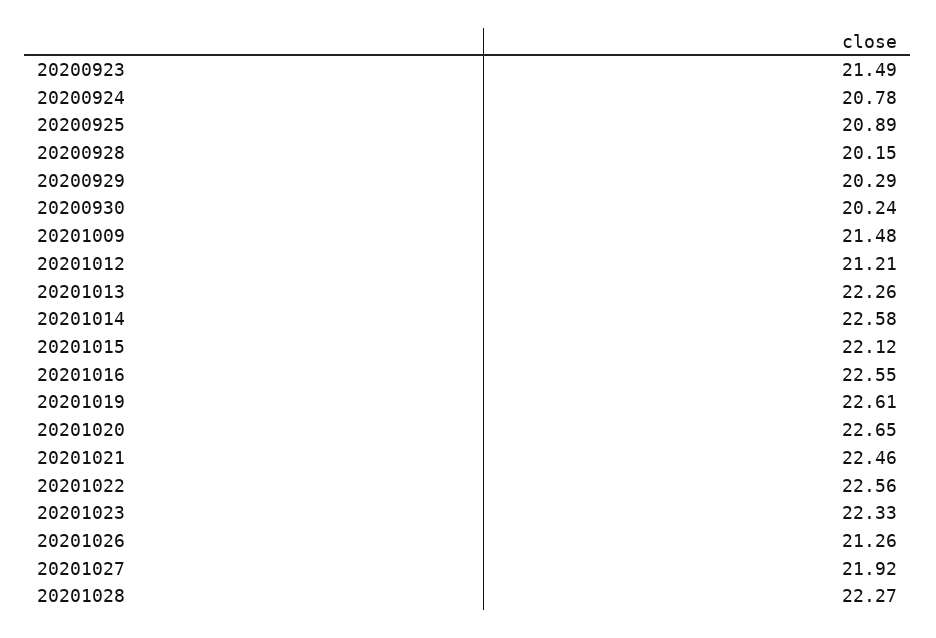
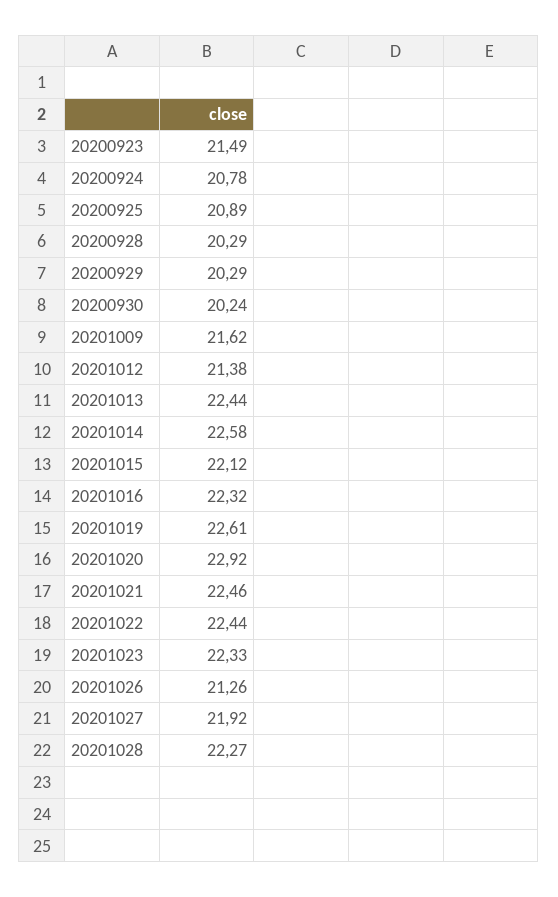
  {
    "20200923": 21.49,
    "20200924": 20.78,
    "20200925": 20.89,
-   "20200928": 20.15,
+   "20200928": 20.29,
    "20200929": 20.29,
    "20200930": 20.24,
-   "20201009": 21.48,
+   "20201009": 21.62,
-   "20201012": 21.21,
+   "20201012": 21.38,
-   "20201013": 22.26,
+   "20201013": 22.44,
    "20201014": 22.58,
    "20201015": 22.12,
-   "20201016": 22.55,
+   "20201016": 22.32,
    "20201019": 22.61,
-   "20201020": 22.65,
+   "20201020": 22.92,
    "20201021": 22.46,
-   "20201022": 22.56,
+   "20201022": 22.44,
    "20201023": 22.33,
    "20201026": 21.26,
    "20201027": 21.92,
    "20201028": 22.27
  }

